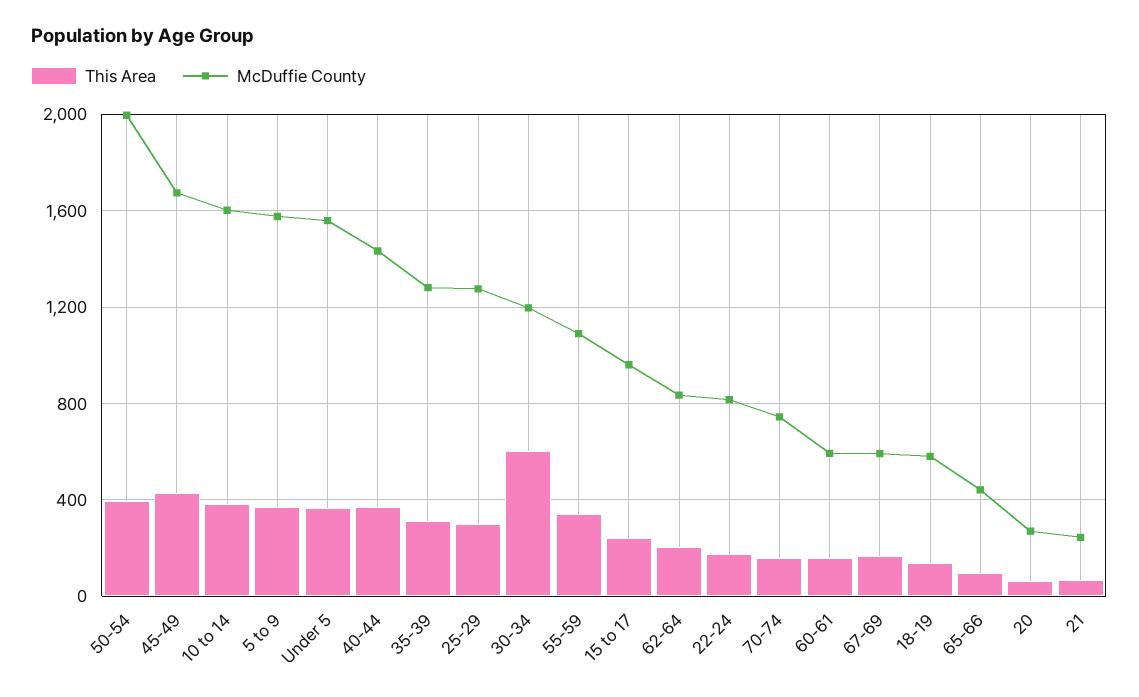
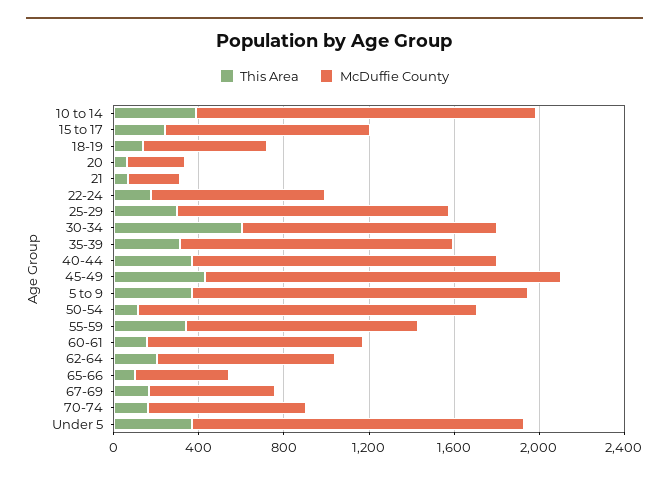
  {
    "This Area": {
-     "50-54": 400,
+     "50-54": 100,
      "45-49": 450,
      "10 to 14": 400,
      "5 to 9": 350,
      "Under 5": 350,
      "40-44": 350,
      "35-39": 300,
      "25-29": 300,
      "30-34": 600,
      "55-59": 350,
      "15 to 17": 250,
      "62-64": 200,
      "22-24": 200,
      "70-74": 150,
      "60-61": 150,
      "67-69": 150,
      "18-19": 150,
      "65-66": 100,
      "20": 50,
      "21": 50
    },
    "McDuffie County": {
-     "50-54": 2000,
+     "50-54": 1600,
      "45-49": 1650,
      "10 to 14": 1600,
      "5 to 9": 1600,
      "Under 5": 1550,
      "40-44": 1450,
      "35-39": 1300,
      "25-29": 1300,
      "30-34": 1200,
      "55-59": 1100,
      "15 to 17": 950,
      "62-64": 850,
      "22-24": 800,
      "70-74": 750,
-     "60-61": 600,
+     "60-61": 1000,
      "67-69": 600,
      "18-19": 600,
      "65-66": 450,
      "20": 250,
      "21": 250
    }
  }

